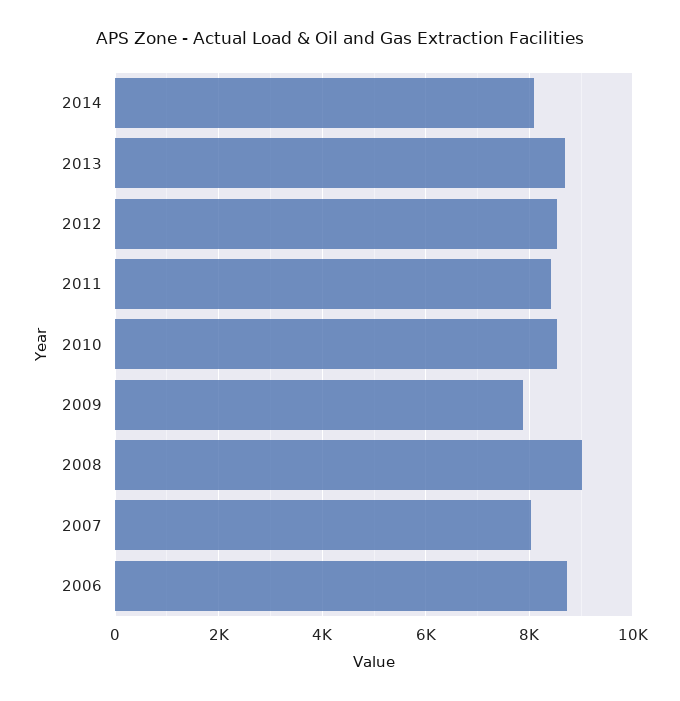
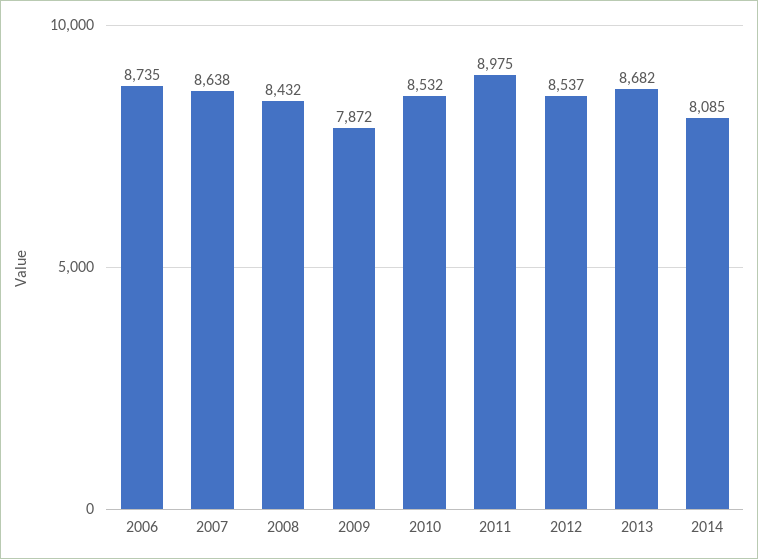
  {
    "2014": 8085,
    "2013": 8682,
    "2012": 8537,
-   "2011": 8400,
+   "2011": 8975,
    "2010": 8532,
    "2009": 7872,
-   "2008": 9000,
+   "2008": 8432,
-   "2007": 8000,
+   "2007": 8638,
    "2006": 8735
  }

